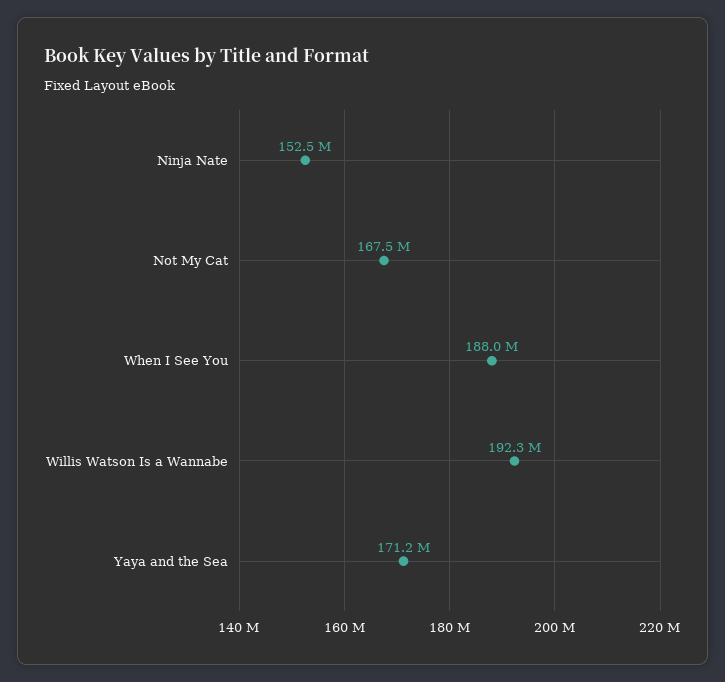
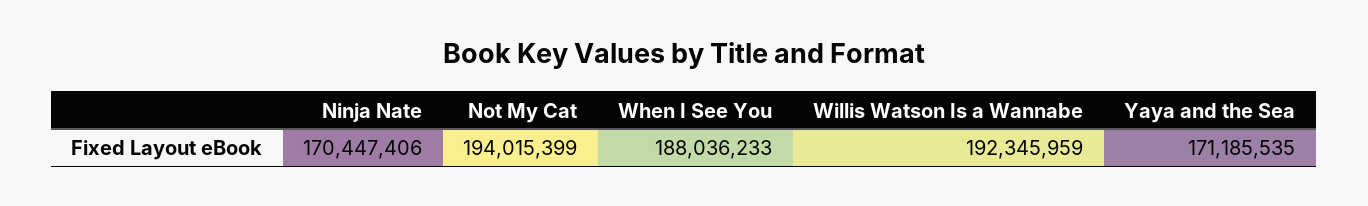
  {
-   "Ninja Nate": 152500000,
+   "Ninja Nate": 170447406,
-   "Not My Cat": 167500000,
+   "Not My Cat": 194015399,
    "When I See You": 188036233,
    "Willis Watson Is a Wannabe": 192345959,
    "Yaya and the Sea": 171185535
  }

